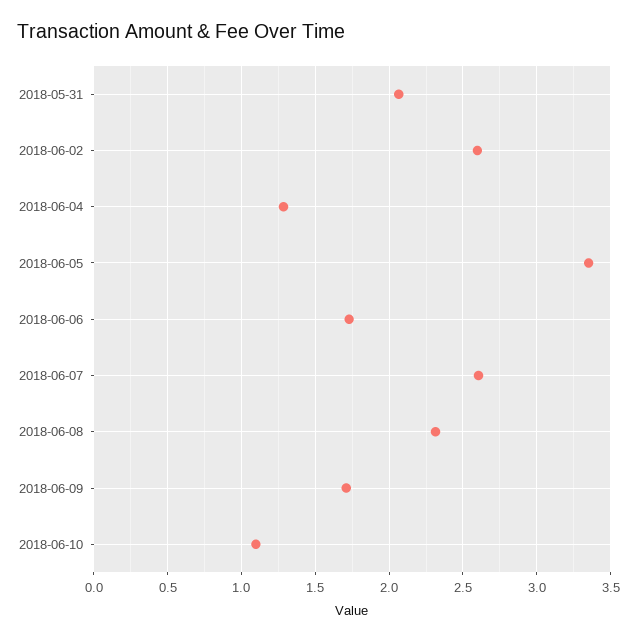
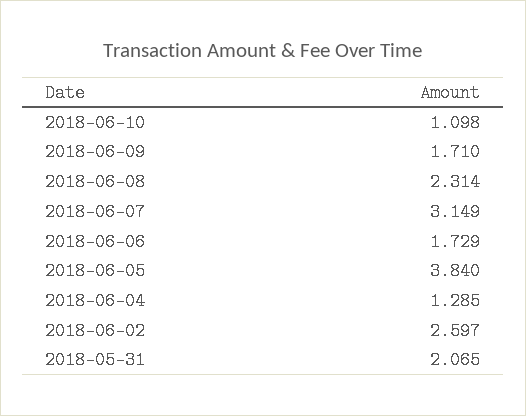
  {
    "2018-05-31": 2.065,
    "2018-06-02": 2.597,
    "2018-06-04": 1.285,
-   "2018-06-05": 3.35,
+   "2018-06-05": 3.84,
    "2018-06-06": 1.729,
-   "2018-06-07": 2.6,
+   "2018-06-07": 3.149,
    "2018-06-08": 2.314,
    "2018-06-09": 1.71,
    "2018-06-10": 1.098
  }

